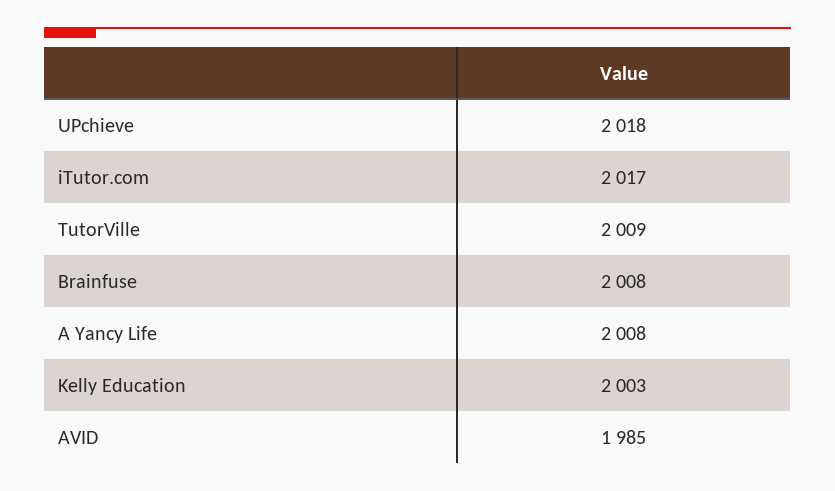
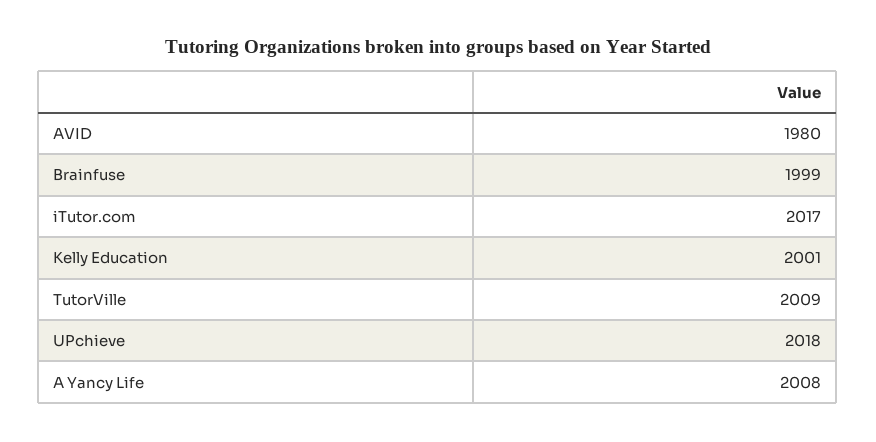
  {
    "UPchieve": 2018,
    "iTutor.com": 2017,
    "TutorVille": 2009,
-   "Brainfuse": 2008,
+   "Brainfuse": 1999,
    "A Yancy Life": 2008,
-   "Kelly Education": 2003,
+   "Kelly Education": 2001,
-   "AVID": 1985
+   "AVID": 1980
  }

